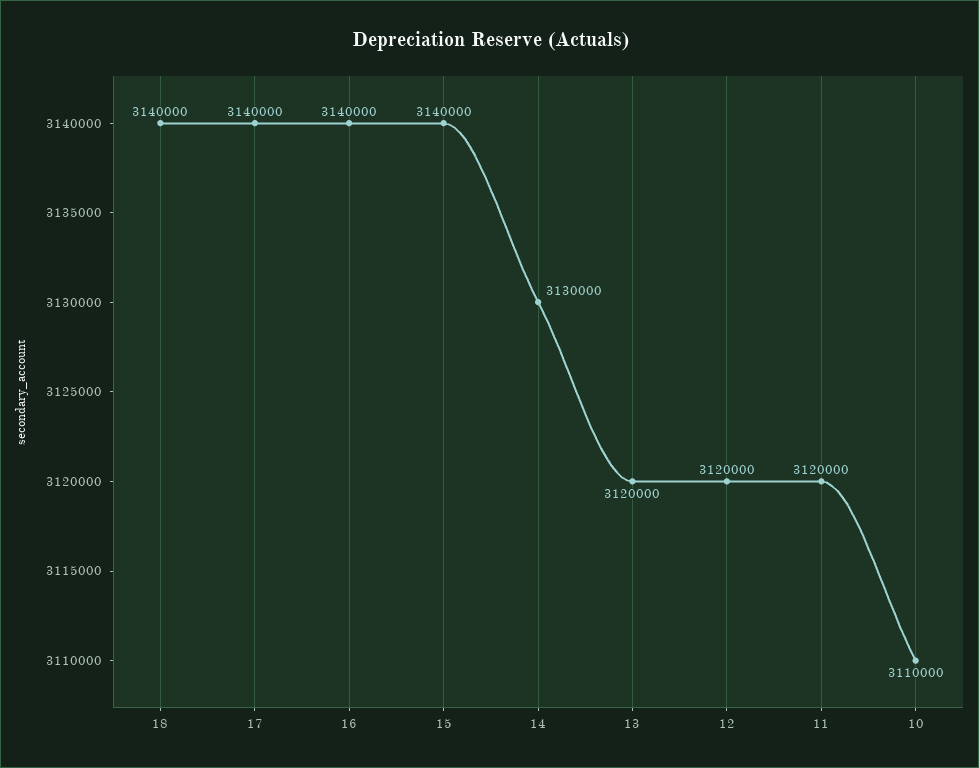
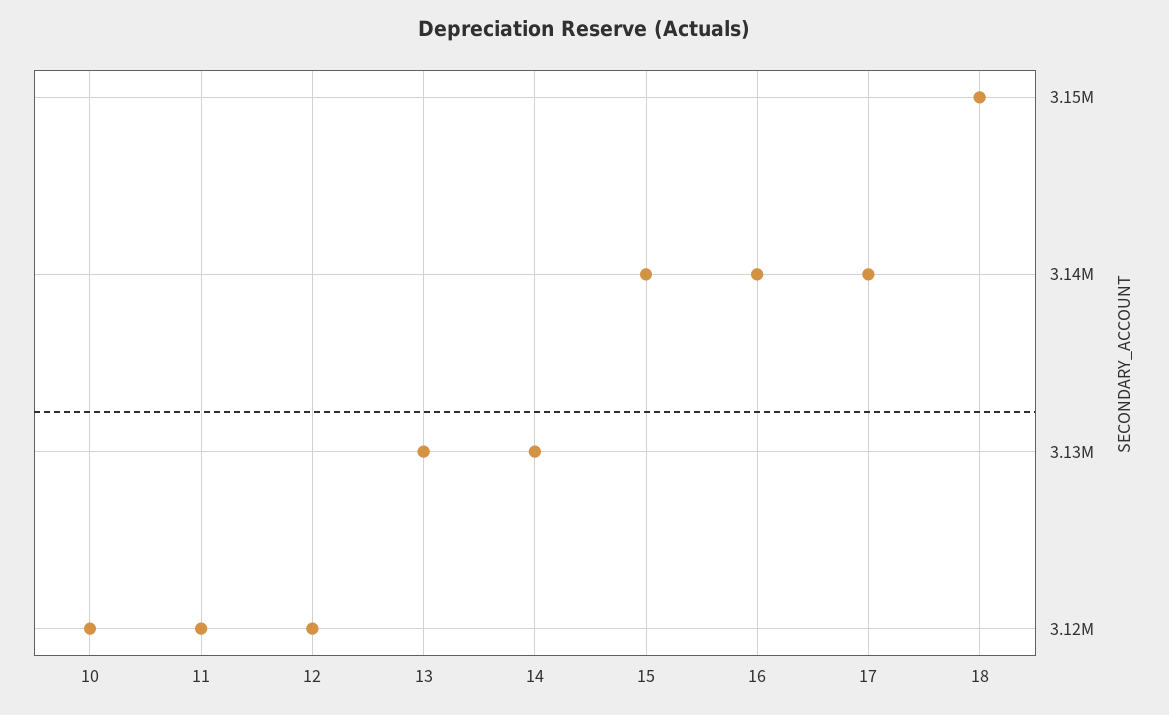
  {
-   "18": 3140000,
+   "18": 3150000,
    "17": 3140000,
    "16": 3140000,
    "15": 3140000,
    "14": 3130000,
-   "13": 3120000,
+   "13": 3130000,
    "12": 3120000,
    "11": 3120000,
-   "10": 3110000
+   "10": 3120000
  }

